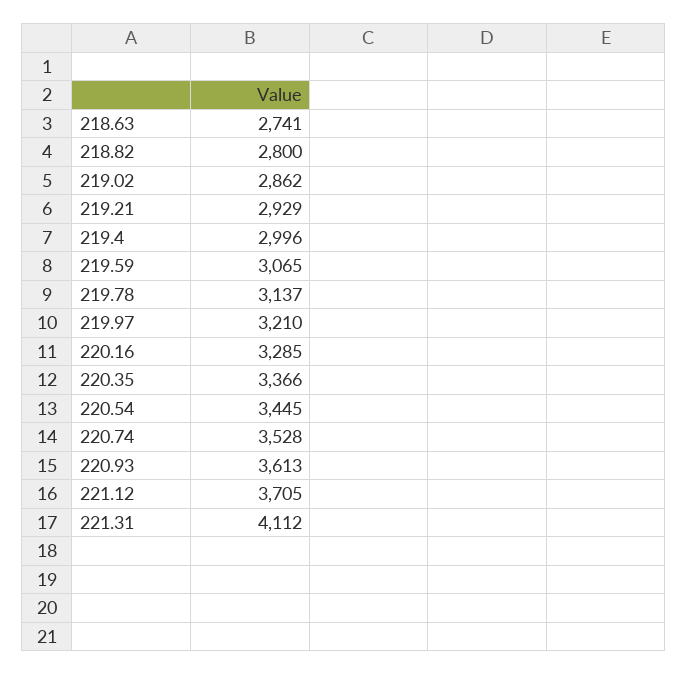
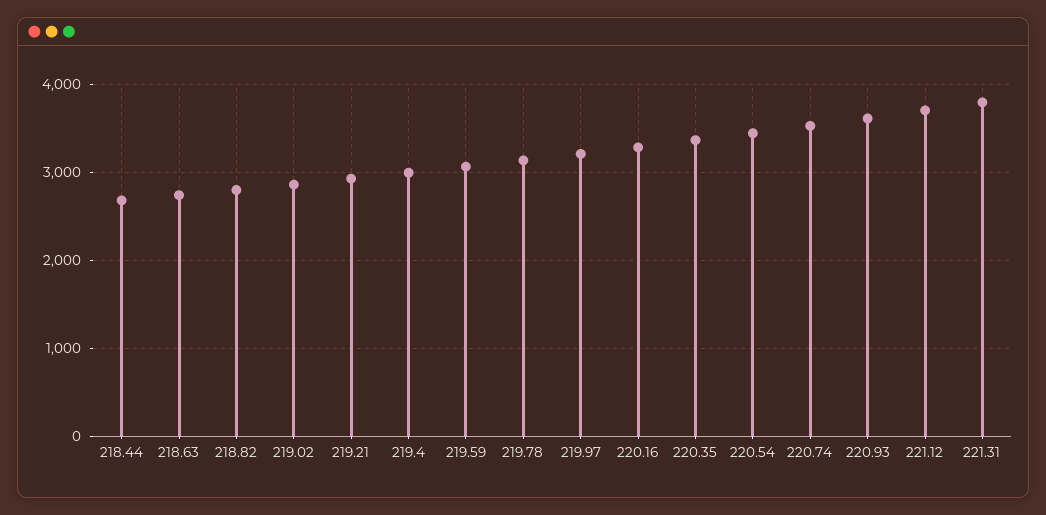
  {
    "218.63": 2741,
    "218.82": 2800,
    "219.02": 2862,
    "219.21": 2929,
    "219.4": 2996,
    "219.59": 3065,
    "219.78": 3137,
    "219.97": 3210,
    "220.16": 3285,
    "220.35": 3366,
    "220.54": 3445,
    "220.74": 3528,
    "220.93": 3613,
    "221.12": 3705,
-   "221.31": 4112
+   "221.31": 3800,
+   "218.44": 2700
  }

